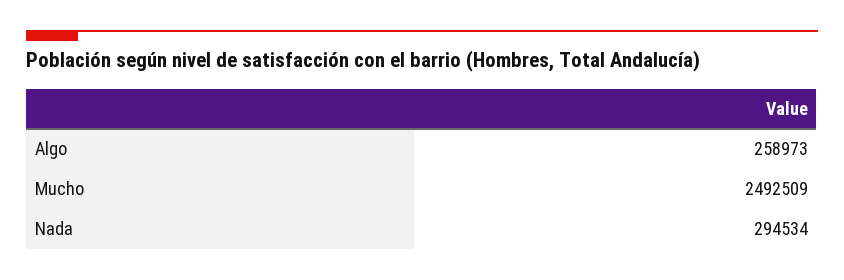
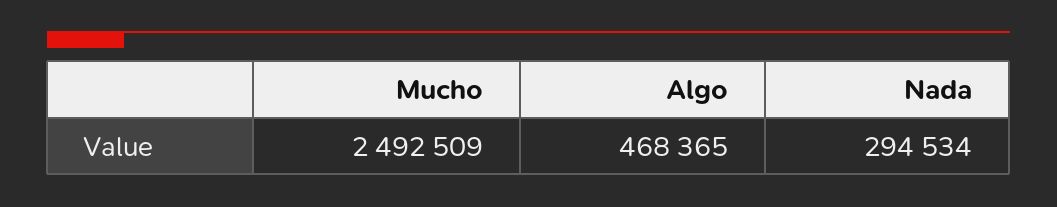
  {
-   "Algo": 258973,
+   "Algo": 468365,
    "Mucho": 2492509,
    "Nada": 294534
  }

